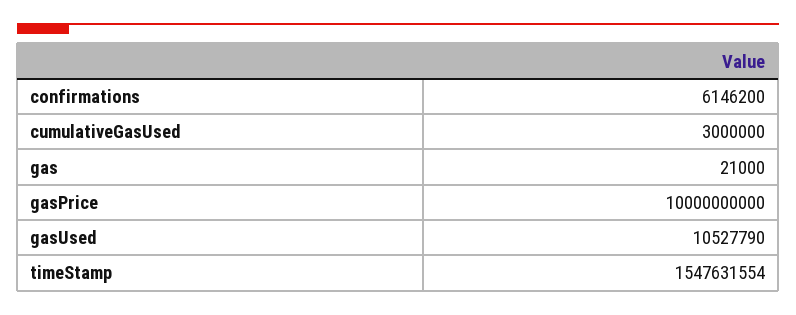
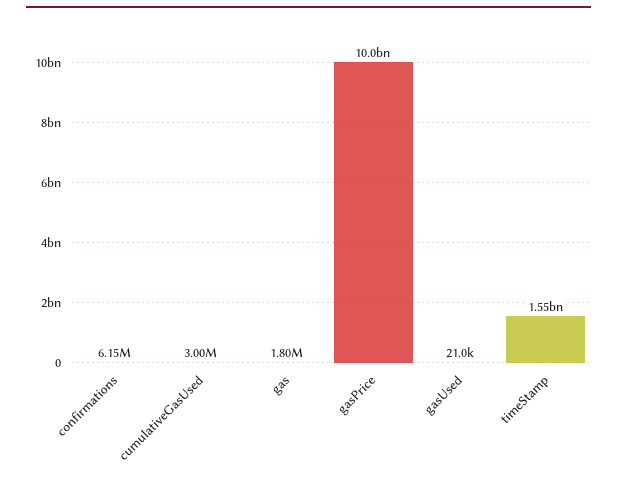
  {
    "confirmations": 6146200,
    "cumulativeGasUsed": 3000000,
-   "gas": 21000,
+   "gas": 1800000,
    "gasPrice": 10000000000,
-   "gasUsed": 10527790,
+   "gasUsed": 21000,
    "timeStamp": 1547631554
  }

